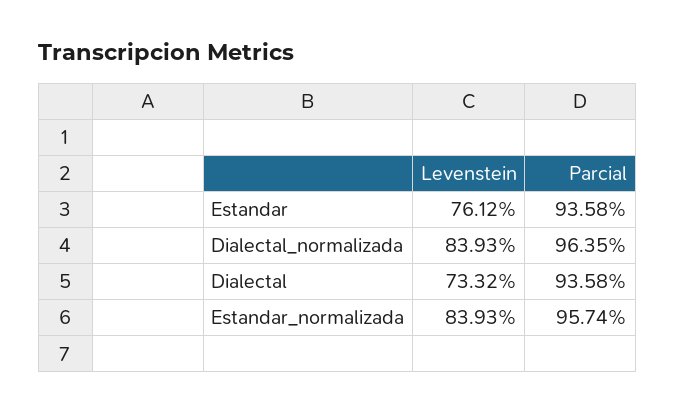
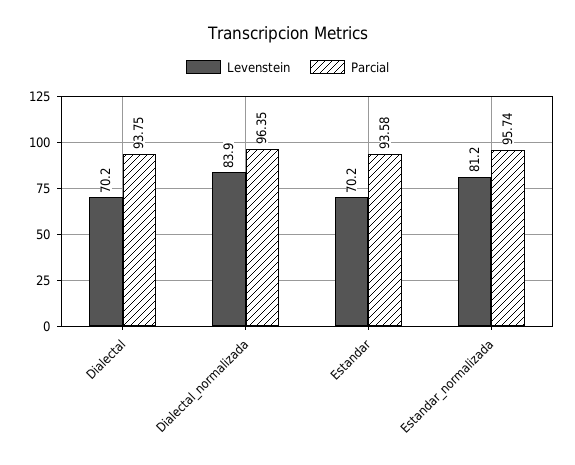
  {
    "Levenstein": {
-     "Estandar": 76.12,
+     "Estandar": 70.2,
      "Dialectal_normalizada": 83.93,
-     "Dialectal": 73.32,
+     "Dialectal": 70.2,
-     "Estandar_normalizada": 83.93
+     "Estandar_normalizada": 81.2
    },
    "Parcial": {
      "Estandar": 93.58,
      "Dialectal_normalizada": 96.35,
-     "Dialectal": 93.58,
+     "Dialectal": 93.75,
      "Estandar_normalizada": 95.74
    }
  }

